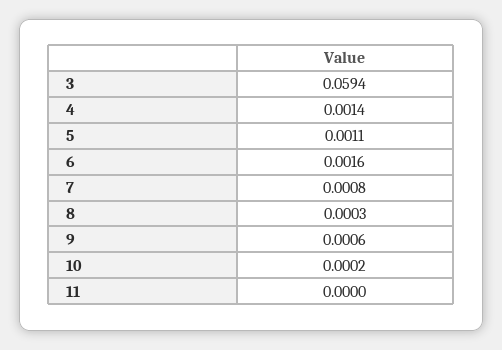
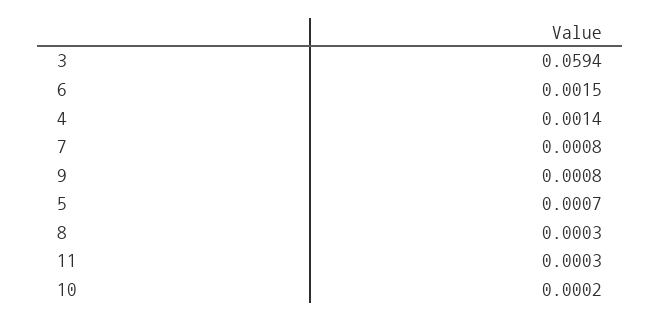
  {
    "3": 0.0594,
    "4": 0.0014,
-   "5": 0.0011,
+   "5": 0.0007,
-   "6": 0.0016,
+   "6": 0.0015,
    "7": 0.0008,
    "8": 0.0003,
-   "9": 0.0006,
+   "9": 0.0008,
    "10": 0.0002,
-   "11": 0
+   "11": 0.0003
  }

